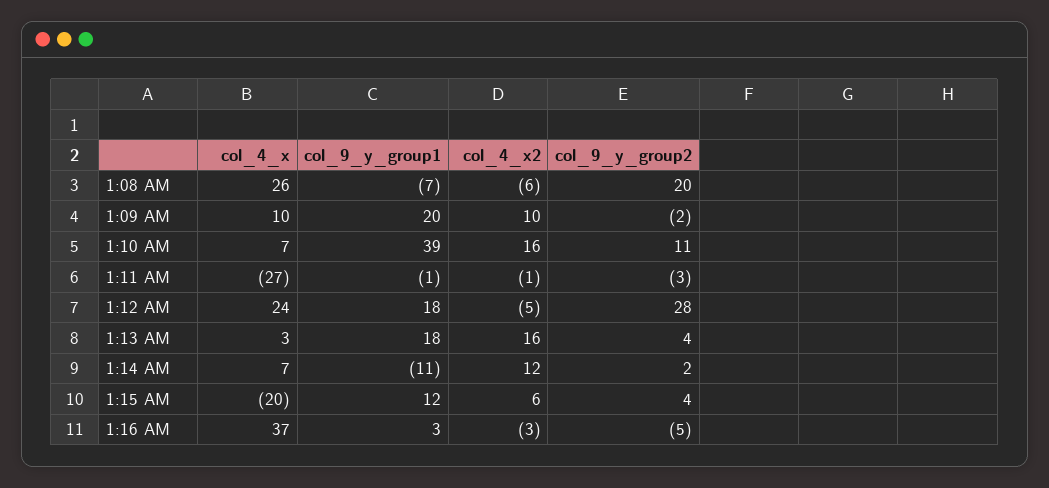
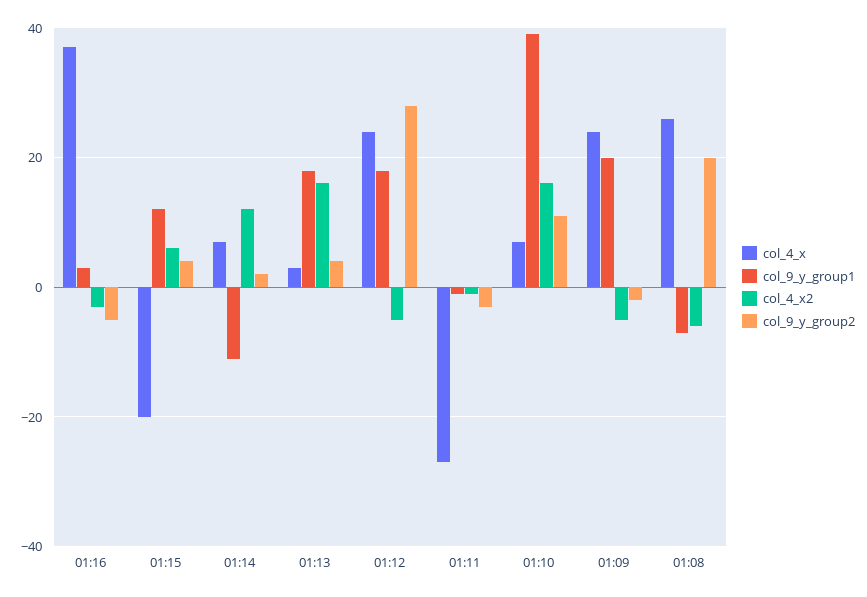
  {
    "col_4_x": {
      "1:08 AM": 26,
-     "1:09 AM": 10,
+     "1:09 AM": 25,
      "1:10 AM": 7,
      "1:11 AM": -27,
      "1:12 AM": 24,
      "1:13 AM": 3,
      "1:14 AM": 7,
      "1:15 AM": -20,
      "1:16 AM": 37
    },
    "col_9_y_group1": {
      "1:08 AM": -7,
      "1:09 AM": 20,
      "1:10 AM": 39,
      "1:11 AM": -1,
      "1:12 AM": 18,
      "1:13 AM": 18,
      "1:14 AM": -11,
      "1:15 AM": 12,
      "1:16 AM": 3
    },
    "col_4_x2": {
      "1:08 AM": -6,
-     "1:09 AM": 10,
+     "1:09 AM": -5,
      "1:10 AM": 16,
      "1:11 AM": -1,
      "1:12 AM": -5,
      "1:13 AM": 16,
      "1:14 AM": 12,
      "1:15 AM": 6,
      "1:16 AM": -3
    },
    "col_9_y_group2": {
      "1:08 AM": 20,
      "1:09 AM": -2,
      "1:10 AM": 11,
      "1:11 AM": -3,
      "1:12 AM": 28,
      "1:13 AM": 4,
      "1:14 AM": 2,
      "1:15 AM": 4,
      "1:16 AM": -5
    }
  }

